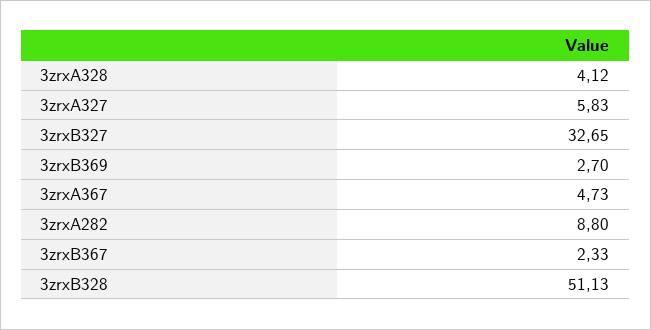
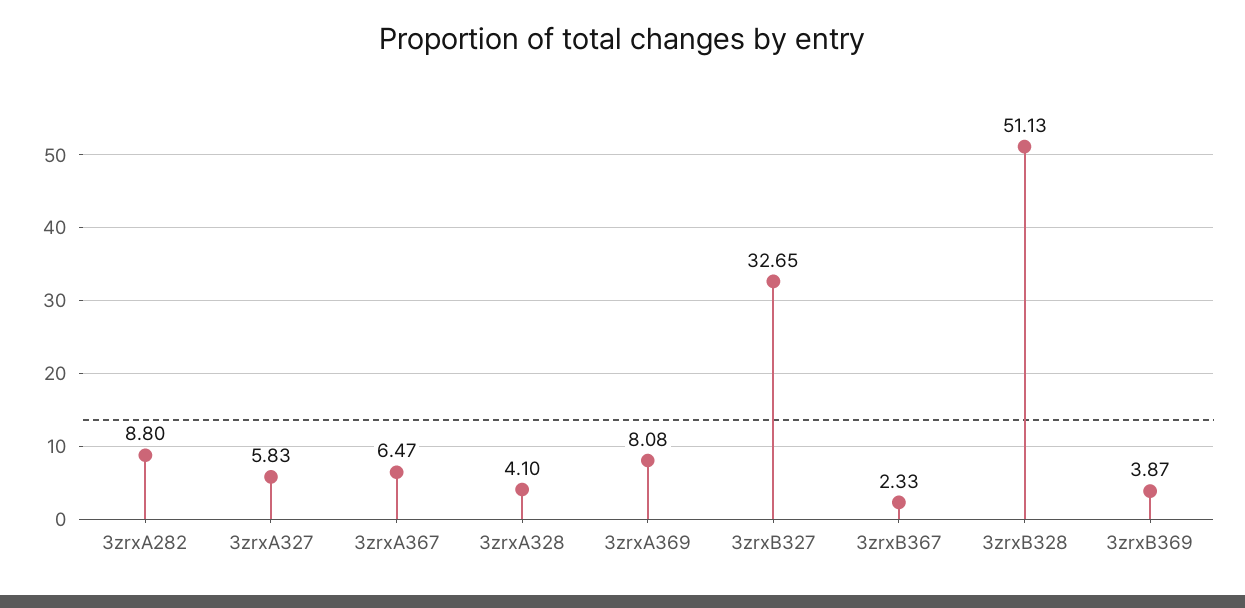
  {
-   "3zrxA328": 4.12,
+   "3zrxA328": 4.1,
    "3zrxA327": 5.83,
    "3zrxB327": 32.65,
-   "3zrxB369": 2.7,
+   "3zrxB369": 3.87,
-   "3zrxA367": 4.73,
+   "3zrxA367": 6.47,
    "3zrxA282": 8.8,
    "3zrxB367": 2.33,
-   "3zrxB328": 51.13
+   "3zrxB328": 51.13,
+   "3zrxA369": 8.08
  }

